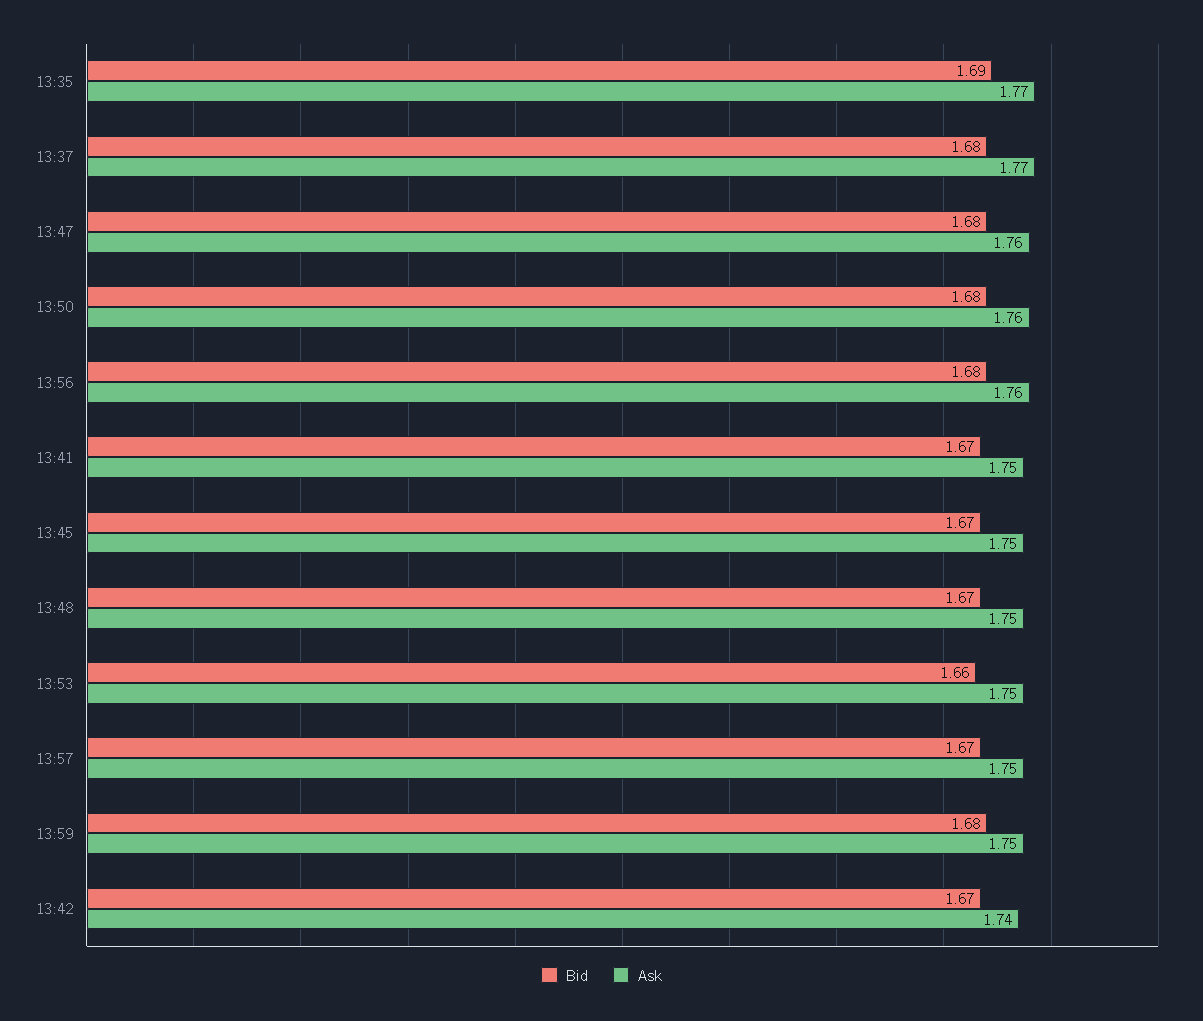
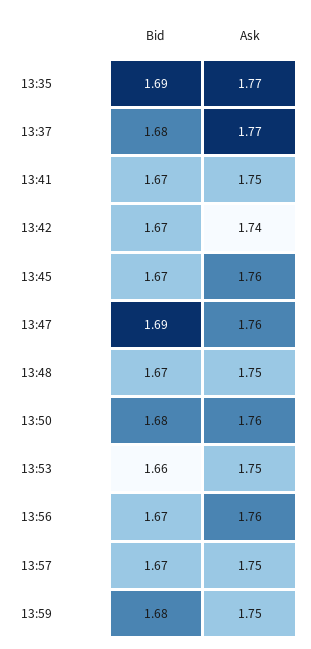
  {
    "Bid": {
      "13:35": 1.69,
      "13:37": 1.68,
-     "13:47": 1.68,
+     "13:47": 1.69,
      "13:50": 1.68,
-     "13:56": 1.68,
+     "13:56": 1.67,
      "13:41": 1.67,
      "13:45": 1.67,
      "13:48": 1.67,
      "13:53": 1.66,
      "13:57": 1.67,
      "13:59": 1.68,
      "13:42": 1.67
    },
    "Ask": {
      "13:35": 1.77,
      "13:37": 1.77,
      "13:47": 1.76,
      "13:50": 1.76,
      "13:56": 1.76,
      "13:41": 1.75,
-     "13:45": 1.75,
+     "13:45": 1.76,
      "13:48": 1.75,
      "13:53": 1.75,
      "13:57": 1.75,
      "13:59": 1.75,
      "13:42": 1.74
    }
  }

